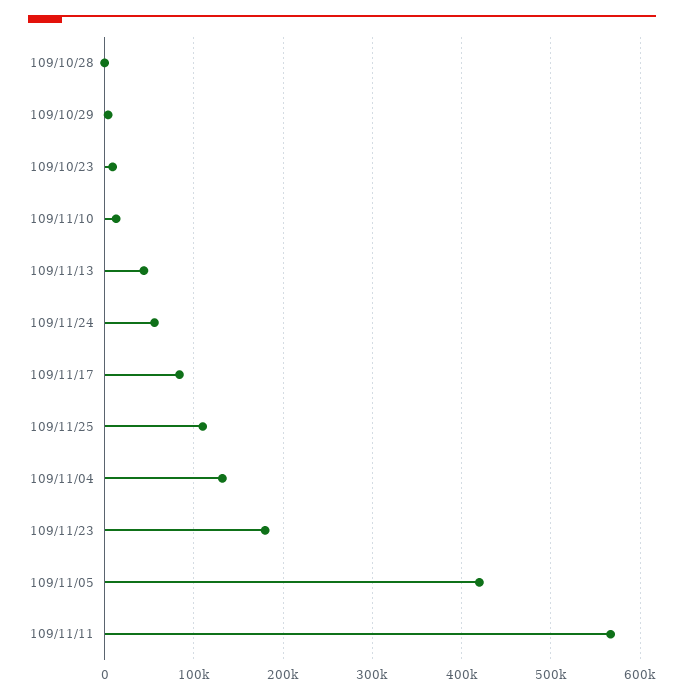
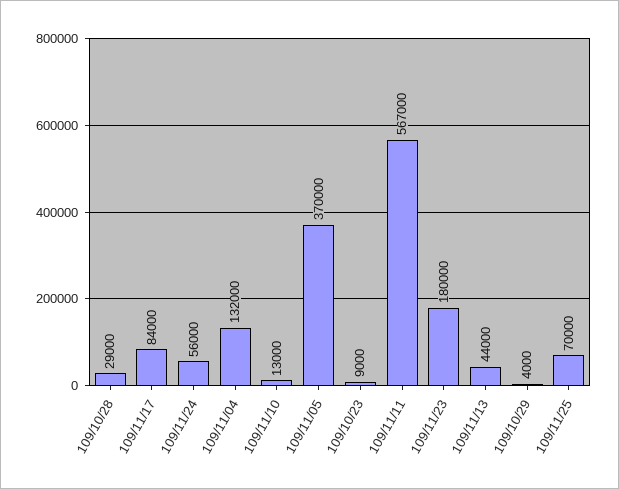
  {
-   "109/10/28": 0,
+   "109/10/28": 29000,
    "109/10/29": 4000,
    "109/10/23": 9000,
    "109/11/10": 13000,
    "109/11/13": 44000,
    "109/11/24": 56000,
    "109/11/17": 84000,
-   "109/11/25": 110000,
+   "109/11/25": 70000,
    "109/11/04": 132000,
    "109/11/23": 180000,
-   "109/11/05": 420000,
+   "109/11/05": 370000,
    "109/11/11": 567000
  }

